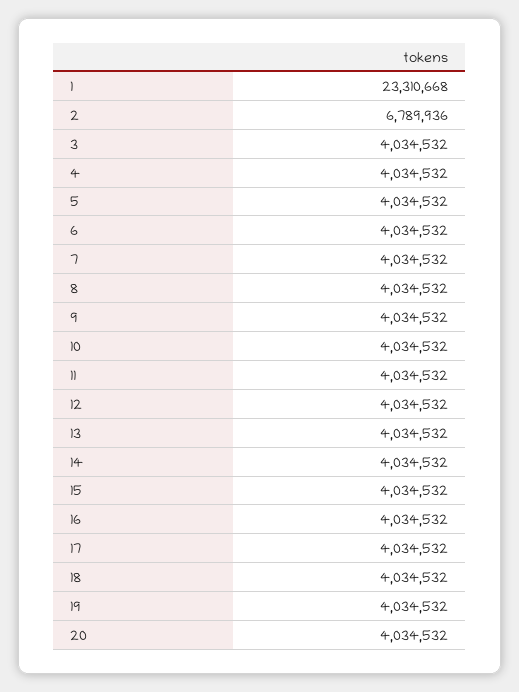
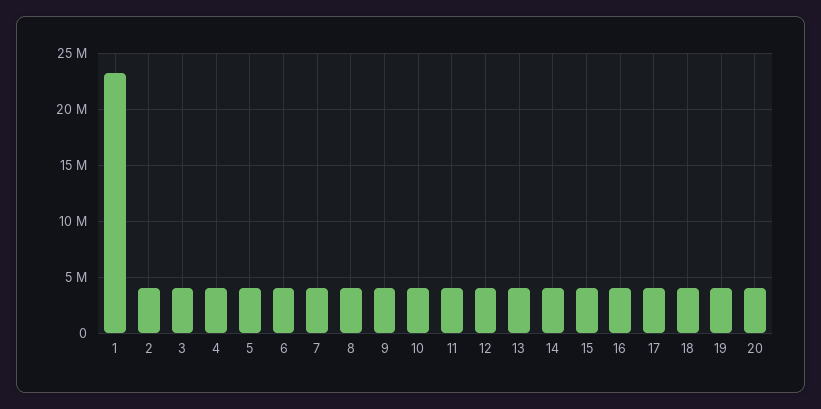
  {
    "1": 23310668,
-   "2": 6789936,
+   "2": 4000000,
    "3": 4034532,
    "4": 4034532,
    "5": 4034532,
    "6": 4034532,
    "7": 4034532,
    "8": 4034532,
    "9": 4034532,
    "10": 4034532,
    "11": 4034532,
    "12": 4034532,
    "13": 4034532,
    "14": 4034532,
    "15": 4034532,
    "16": 4034532,
    "17": 4034532,
    "18": 4034532,
    "19": 4034532,
    "20": 4034532
  }

